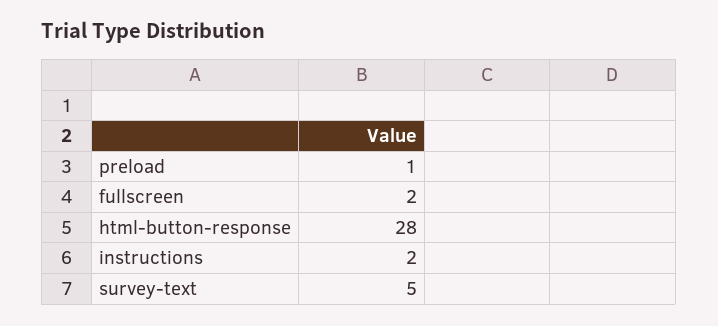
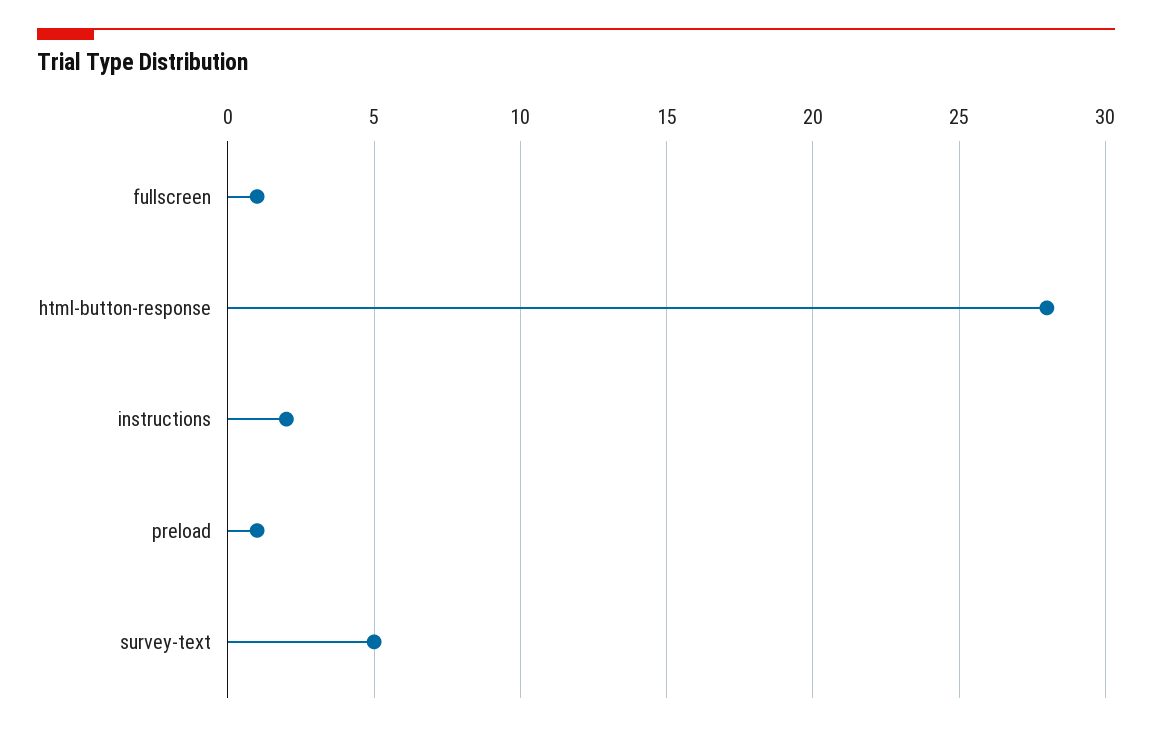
  {
    "preload": 1,
-   "fullscreen": 2,
+   "fullscreen": 1,
    "html-button-response": 28,
    "instructions": 2,
    "survey-text": 5
  }

